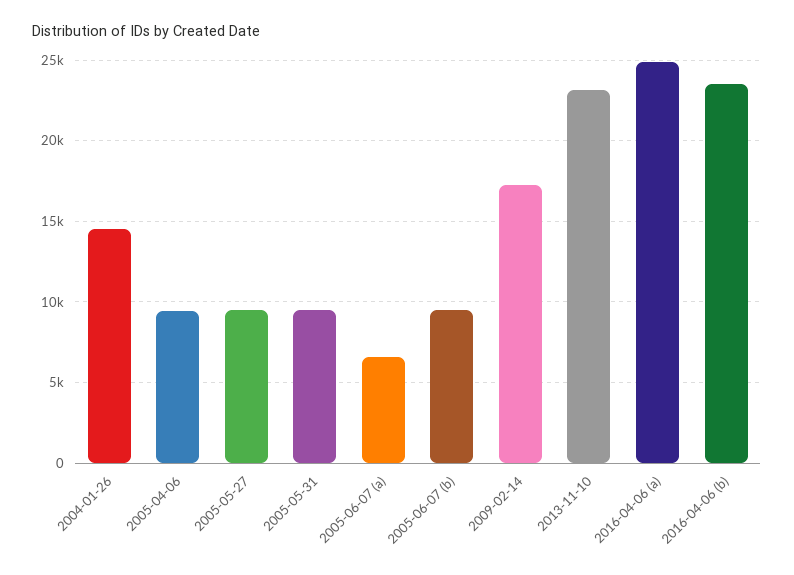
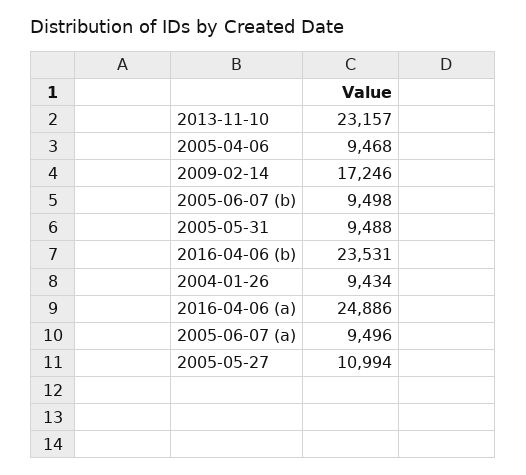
  {
-   "2004-01-26": 14500,
+   "2004-01-26": 9434,
    "2005-04-06": 9468,
-   "2005-05-27": 9500,
+   "2005-05-27": 10994,
    "2005-05-31": 9488,
-   "2005-06-07 (a)": 6500,
+   "2005-06-07 (a)": 9496,
    "2005-06-07 (b)": 9498,
    "2009-02-14": 17246,
    "2013-11-10": 23157,
    "2016-04-06 (a)": 24886,
    "2016-04-06 (b)": 23531
  }

